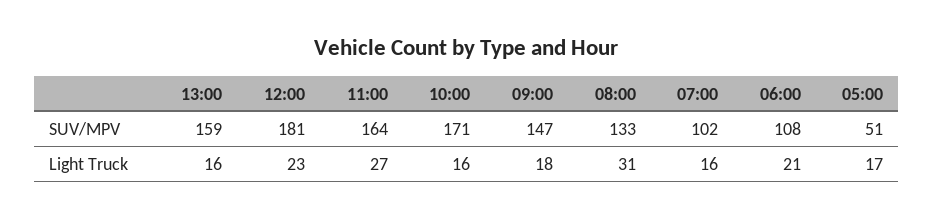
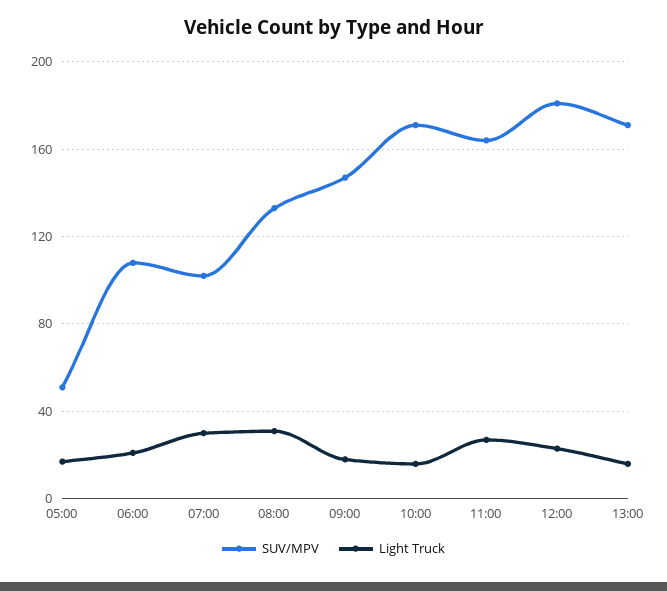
  {
    "SUV/MPV": {
-     "13:00": 159,
+     "13:00": 170,
      "12:00": 181,
      "11:00": 164,
      "10:00": 171,
      "09:00": 147,
      "08:00": 133,
      "07:00": 102,
      "06:00": 108,
      "05:00": 51
    },
    "Light Truck": {
      "13:00": 16,
      "12:00": 23,
      "11:00": 27,
      "10:00": 16,
      "09:00": 18,
      "08:00": 31,
-     "07:00": 16,
+     "07:00": 30,
      "06:00": 21,
      "05:00": 17
    }
  }

